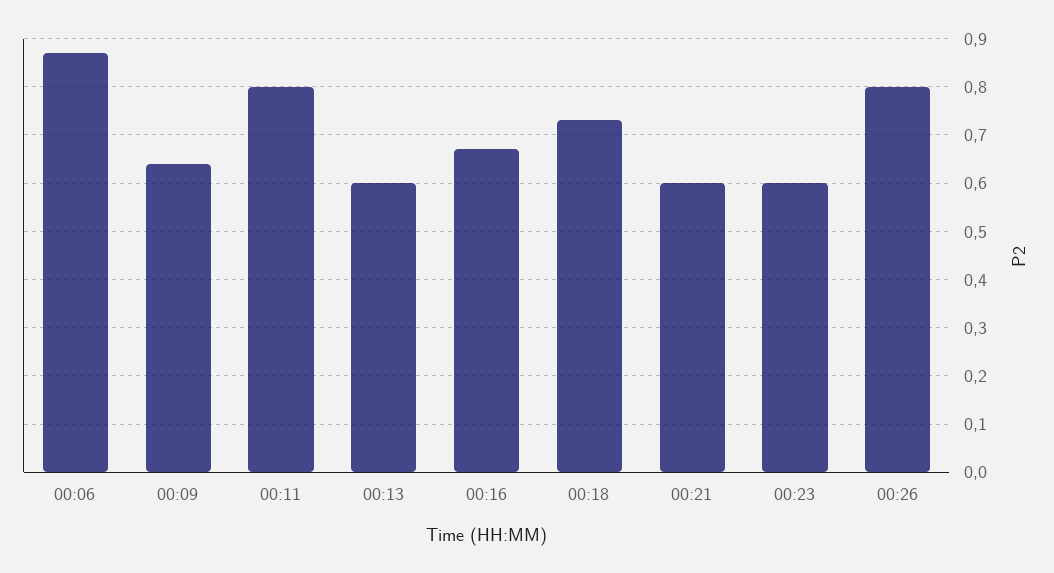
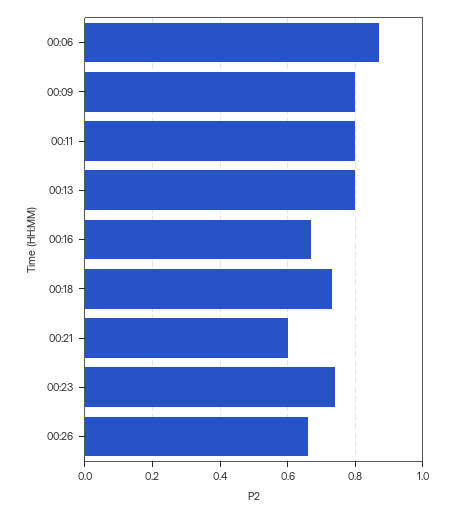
  {
    "00:06": 0.85,
-   "00:09": 0.65,
+   "00:09": 0.8,
    "00:11": 0.8,
-   "00:13": 0.6,
+   "00:13": 0.8,
    "00:16": 0.65,
    "00:18": 0.75,
    "00:21": 0.6,
-   "00:23": 0.6,
+   "00:23": 0.75,
-   "00:26": 0.8
+   "00:26": 0.65
  }

